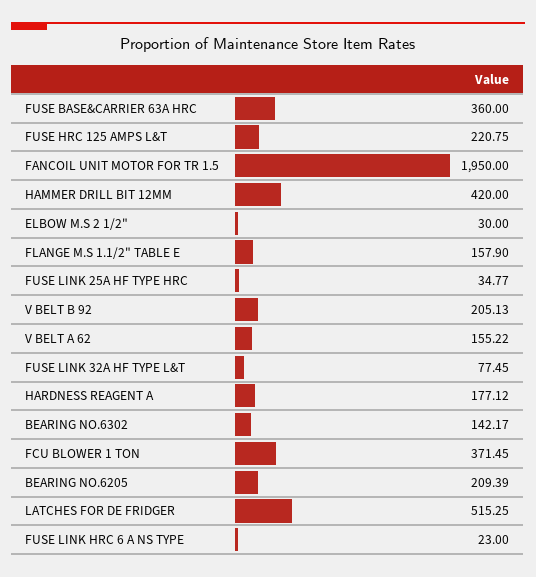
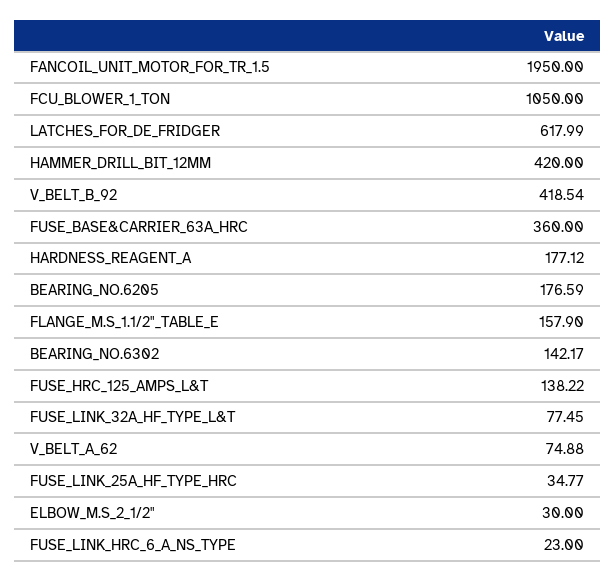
  {
    "FUSE BASE&CARRIER 63A HRC": 360,
-   "FUSE HRC 125 AMPS L&T": 220.75,
+   "FUSE HRC 125 AMPS L&T": 138.22,
    "FANCOIL UNIT MOTOR FOR TR 1.5": 1950,
    "HAMMER DRILL BIT 12MM": 420,
    "ELBOW M.S 2 1/2\"": 30,
    "FLANGE M.S 1.1/2\" TABLE E": 157.9,
    "FUSE LINK 25A HF TYPE HRC": 34.77,
-   "V BELT B 92": 205.13,
+   "V BELT B 92": 418.54,
-   "V BELT A 62": 155.22,
+   "V BELT A 62": 74.88,
    "FUSE LINK 32A HF TYPE L&T": 77.45,
    "HARDNESS REAGENT A": 177.12,
    "BEARING NO.6302": 142.17,
-   "FCU BLOWER 1 TON": 371.45,
+   "FCU BLOWER 1 TON": 1050,
-   "BEARING NO.6205": 209.39,
+   "BEARING NO.6205": 176.59,
-   "LATCHES FOR DE FRIDGER": 515.25,
+   "LATCHES FOR DE FRIDGER": 617.99,
    "FUSE LINK HRC 6 A NS TYPE": 23
  }

